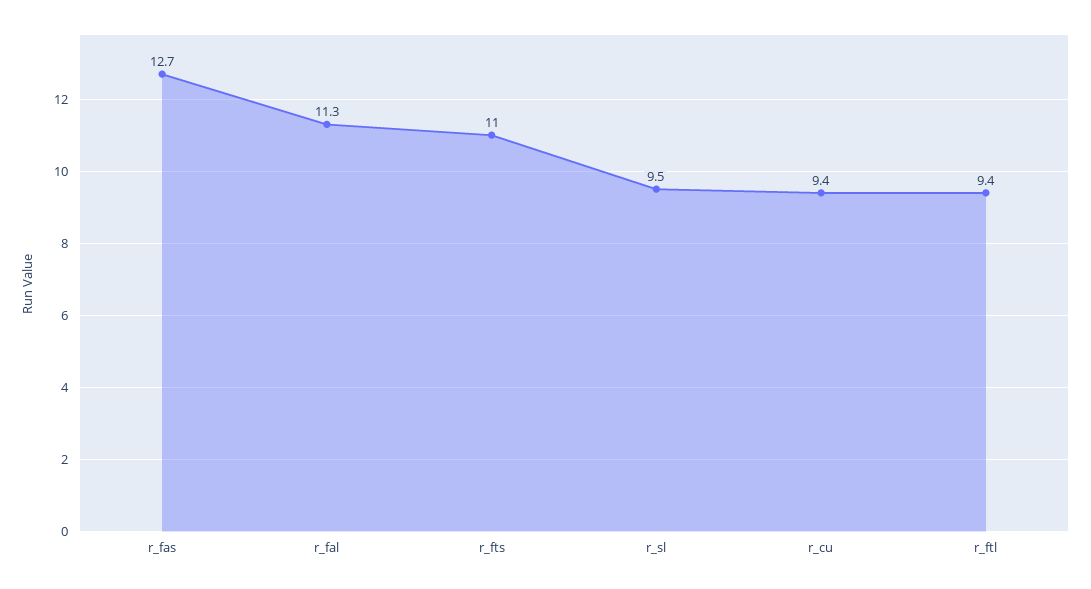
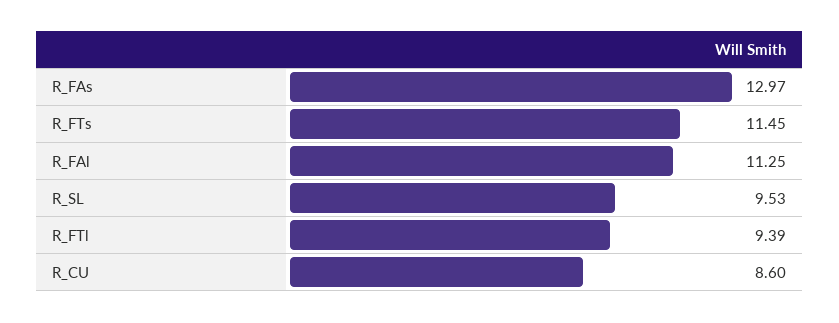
  {
-   "r_fas": 12.7,
+   "r_fas": 12.97,
    "r_fal": 11.25,
-   "r_fts": 11,
+   "r_fts": 11.45,
    "r_sl": 9.53,
-   "r_cu": 9.4,
+   "r_cu": 8.6,
    "r_ftl": 9.39
  }

